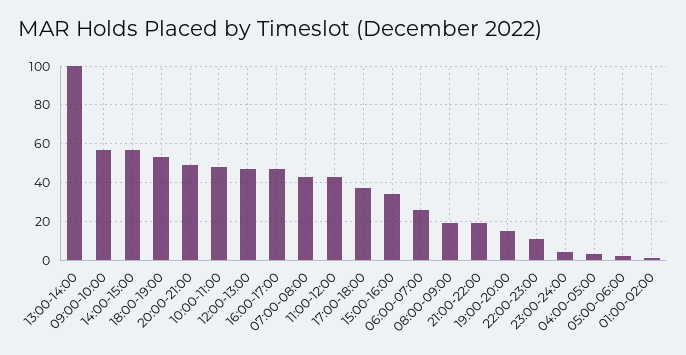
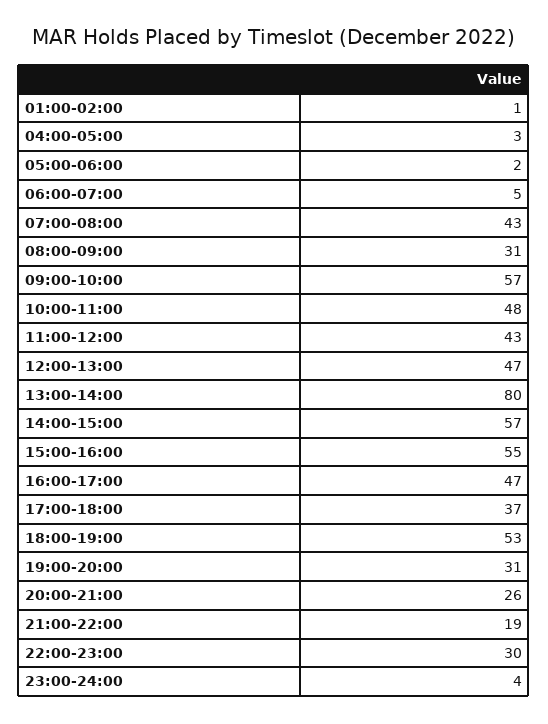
  {
-   "13:00-14:00": 100,
+   "13:00-14:00": 80,
    "09:00-10:00": 57,
    "14:00-15:00": 57,
    "18:00-19:00": 53,
-   "20:00-21:00": 50,
+   "20:00-21:00": 26,
    "10:00-11:00": 48,
    "12:00-13:00": 47,
    "16:00-17:00": 47,
    "07:00-08:00": 43,
    "11:00-12:00": 43,
    "17:00-18:00": 37,
-   "15:00-16:00": 35,
+   "15:00-16:00": 55,
-   "06:00-07:00": 25,
+   "06:00-07:00": 5,
-   "08:00-09:00": 20,
+   "08:00-09:00": 31,
    "21:00-22:00": 19,
-   "19:00-20:00": 15,
+   "19:00-20:00": 31,
-   "22:00-23:00": 10,
+   "22:00-23:00": 30,
    "23:00-24:00": 4,
    "04:00-05:00": 3,
    "05:00-06:00": 2,
    "01:00-02:00": 1
  }

